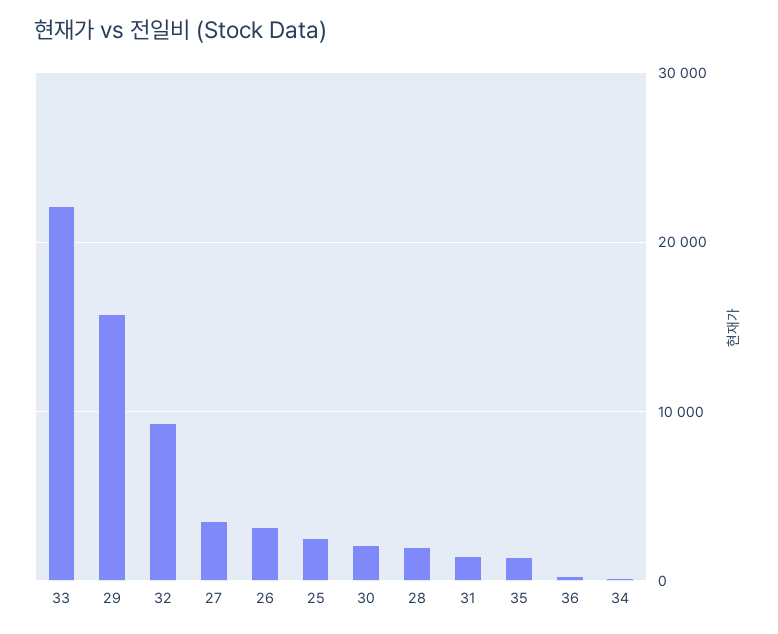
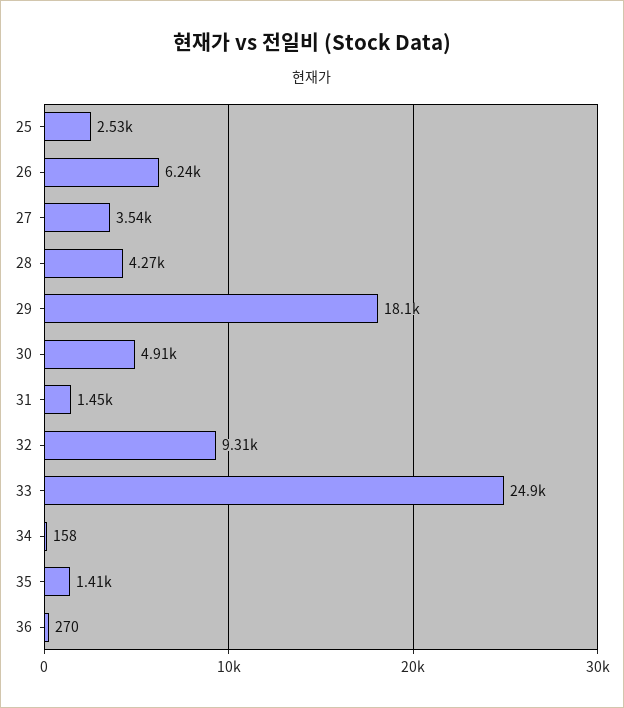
  {
-   "33": 22000,
+   "33": 24900,
-   "29": 16000,
+   "29": 18100,
    "32": 9310,
    "27": 3540,
-   "26": 3000,
+   "26": 6240,
    "25": 2530,
-   "30": 2000,
+   "30": 4910,
-   "28": 2000,
+   "28": 4270,
    "31": 1450,
    "35": 1410,
    "36": 270,
    "34": 158
  }

